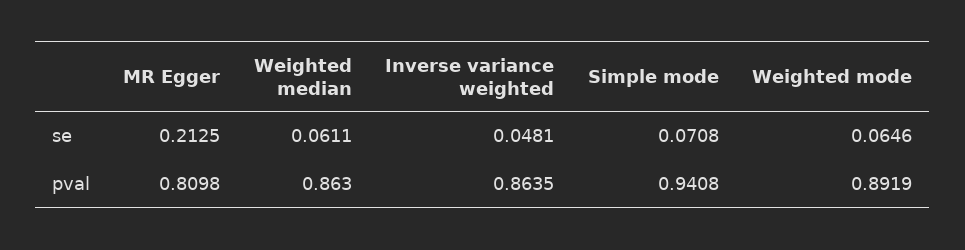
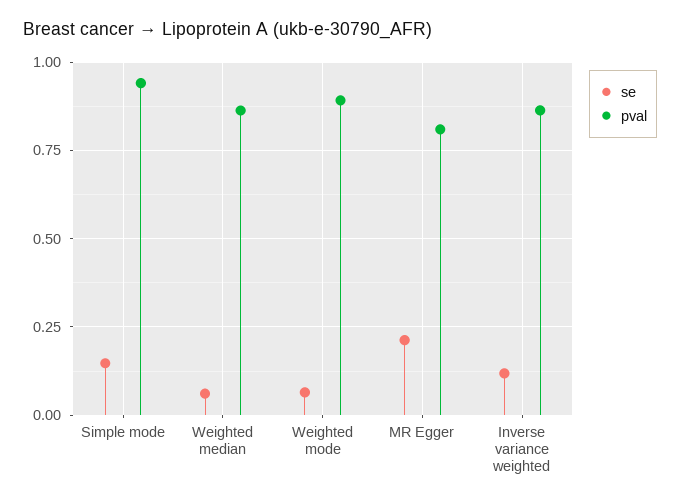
  {
    "se": {
      "MR Egger": 0.2125,
      "Weighted median": 0.0611,
-     "Inverse variance weighted": 0.0481,
+     "Inverse variance weighted": 0.125,
-     "Simple mode": 0.0708,
+     "Simple mode": 0.15,
      "Weighted mode": 0.0646
    },
    "pval": {
      "MR Egger": 0.8098,
      "Weighted median": 0.863,
      "Inverse variance weighted": 0.8635,
      "Simple mode": 0.9408,
      "Weighted mode": 0.8919
    }
  }

